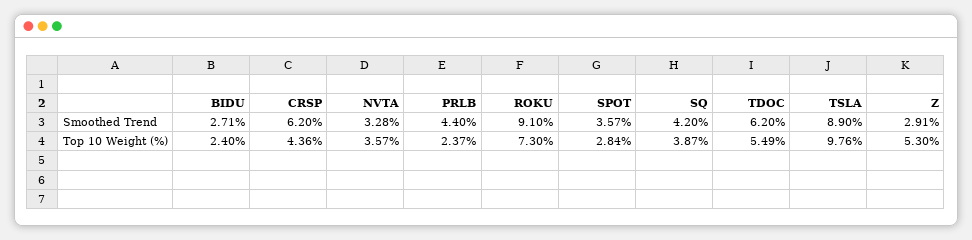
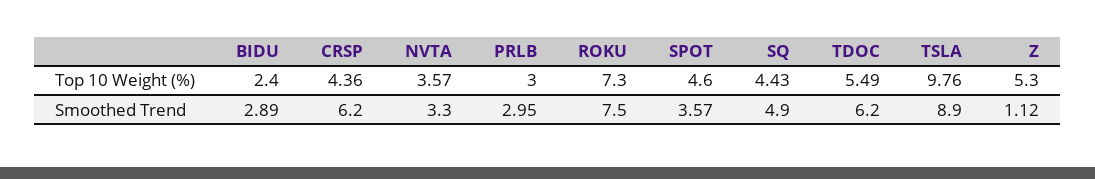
  {
    "BIDU": {
-     "Smoothed Trend": 2.71,
+     "Smoothed Trend": 2.89,
      "Top 10 Weight (%)": 2.4
    },
    "CRSP": {
      "Smoothed Trend": 6.2,
      "Top 10 Weight (%)": 4.36
    },
    "NVTA": {
-     "Smoothed Trend": 3.28,
+     "Smoothed Trend": 3.3,
      "Top 10 Weight (%)": 3.57
    },
    "PRLB": {
-     "Smoothed Trend": 4.4,
+     "Smoothed Trend": 2.95,
-     "Top 10 Weight (%)": 2.37
+     "Top 10 Weight (%)": 3
    },
    "ROKU": {
-     "Smoothed Trend": 9.1,
+     "Smoothed Trend": 7.5,
      "Top 10 Weight (%)": 7.3
    },
    "SPOT": {
      "Smoothed Trend": 3.57,
-     "Top 10 Weight (%)": 2.84
+     "Top 10 Weight (%)": 4.6
    },
    "SQ": {
-     "Smoothed Trend": 4.2,
+     "Smoothed Trend": 4.9,
-     "Top 10 Weight (%)": 3.87
+     "Top 10 Weight (%)": 4.43
    },
    "TDOC": {
      "Smoothed Trend": 6.2,
      "Top 10 Weight (%)": 5.49
    },
    "TSLA": {
      "Smoothed Trend": 8.9,
      "Top 10 Weight (%)": 9.76
    },
    "Z": {
-     "Smoothed Trend": 2.91,
+     "Smoothed Trend": 1.12,
      "Top 10 Weight (%)": 5.3
    }
  }

